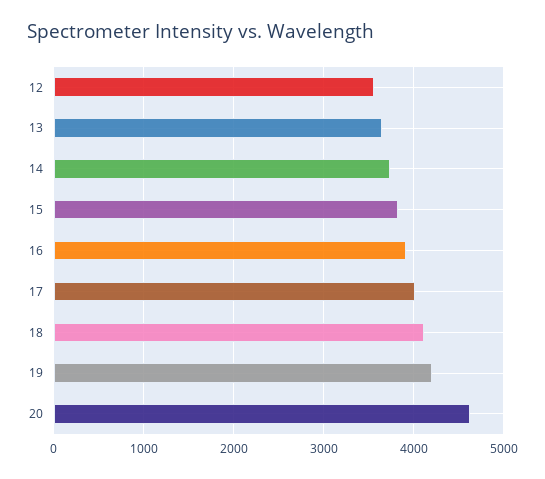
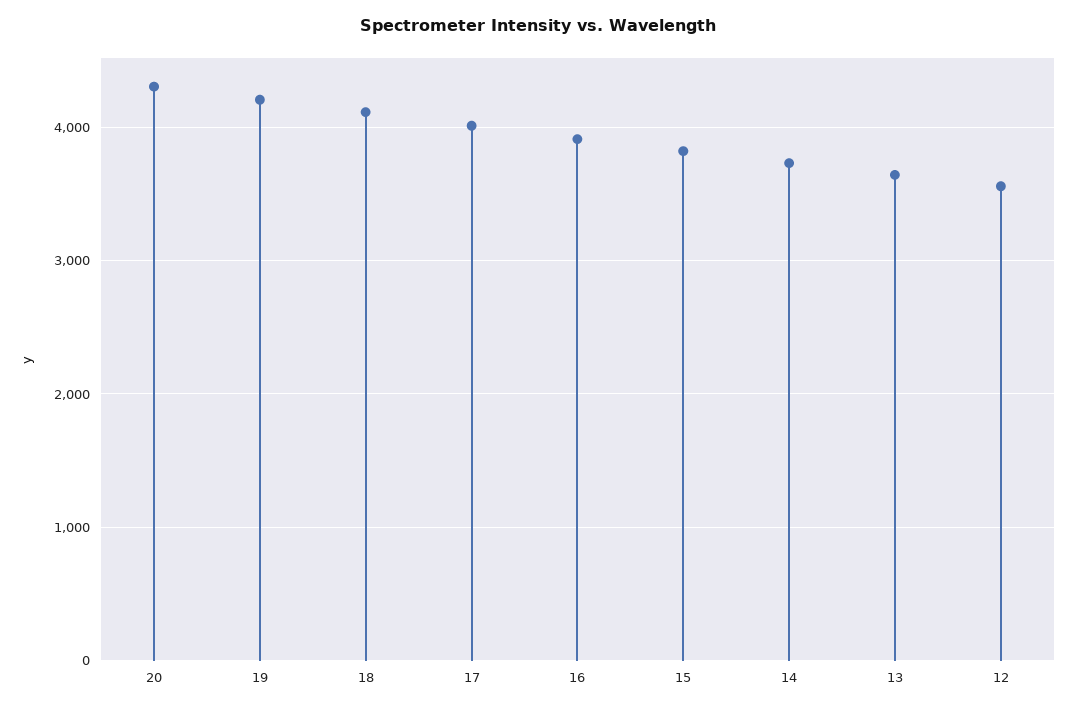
  {
    "12": 3600,
    "13": 3600,
    "14": 3700,
    "15": 3800,
    "16": 3900,
    "17": 4000,
    "18": 4100,
    "19": 4200,
-   "20": 4600
+   "20": 4300
  }

